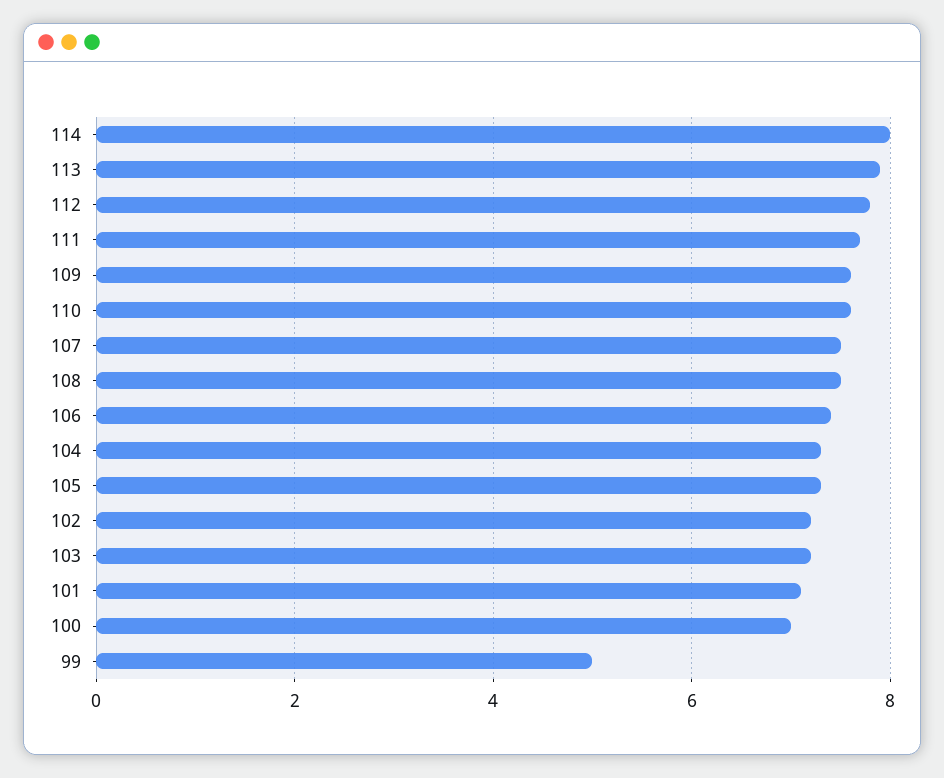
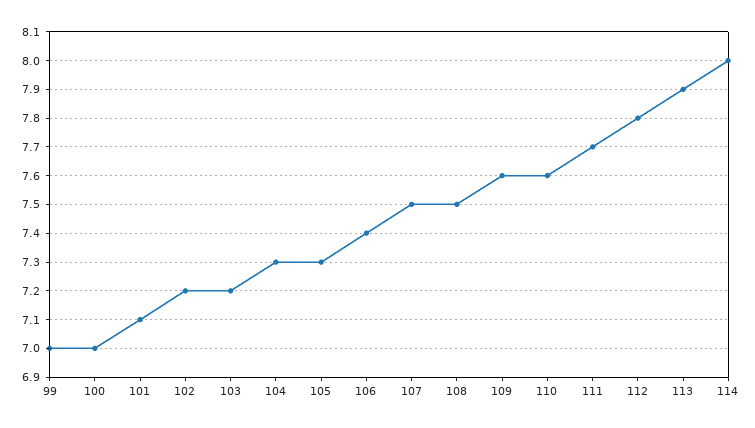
  {
    "114": 8,
    "113": 7.9,
    "112": 7.8,
    "111": 7.7,
    "109": 7.6,
    "110": 7.6,
    "107": 7.5,
    "108": 7.5,
    "106": 7.4,
    "104": 7.3,
    "105": 7.3,
    "102": 7.2,
    "103": 7.2,
    "101": 7.1,
    "100": 7,
-   "99": 5
+   "99": 7
  }

